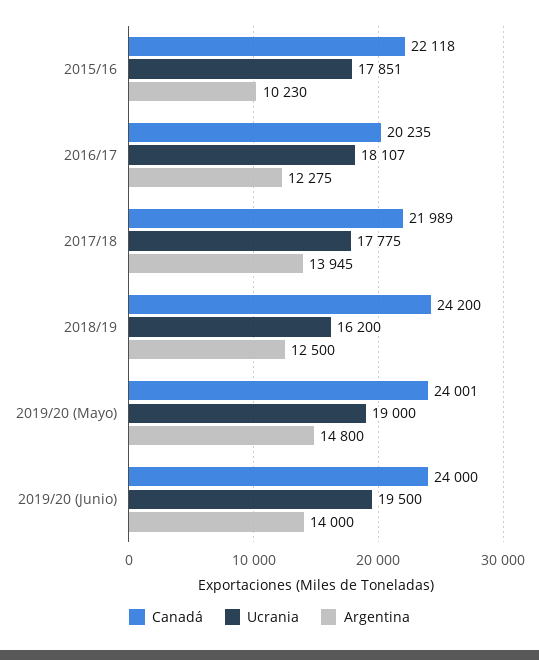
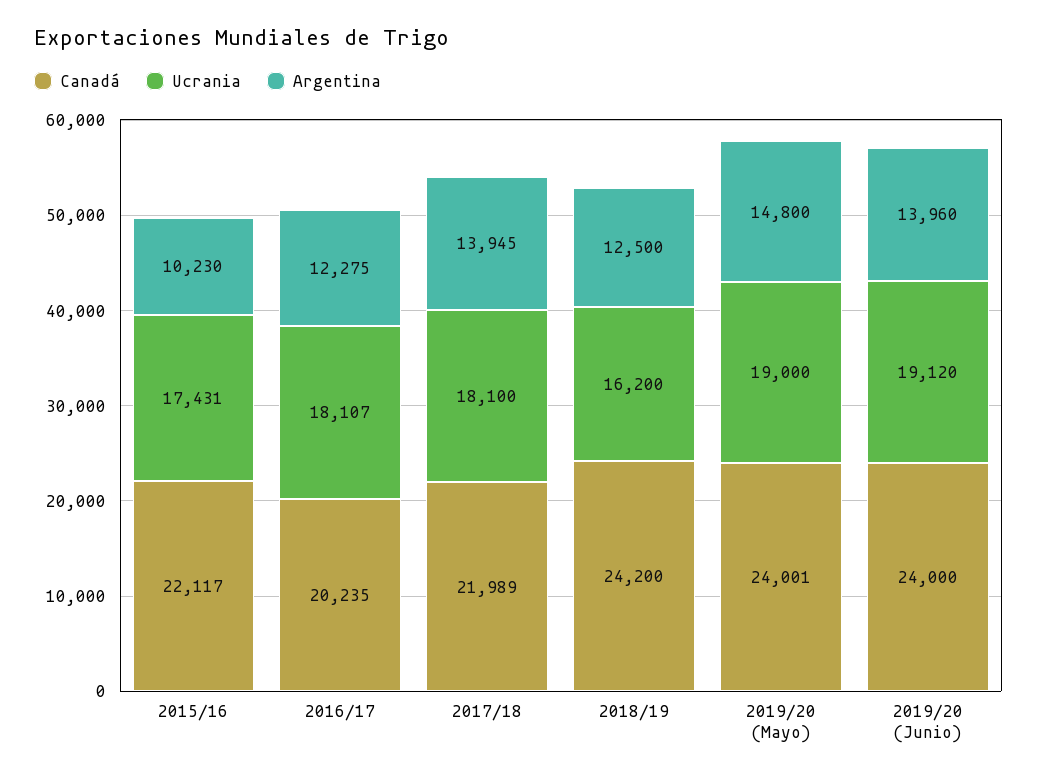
  {
    "Canadá": {
-     "2015/16": 22118,
+     "2015/16": 22117,
      "2016/17": 20235,
      "2017/18": 21989,
      "2018/19": 24200,
      "2019/20 (Mayo)": 24001,
      "2019/20 (Junio)": 24000
    },
    "Ucrania": {
-     "2015/16": 17851,
+     "2015/16": 17431,
      "2016/17": 18107,
-     "2017/18": 17775,
+     "2017/18": 18100,
      "2018/19": 16200,
      "2019/20 (Mayo)": 19000,
-     "2019/20 (Junio)": 19500
+     "2019/20 (Junio)": 19120
    },
    "Argentina": {
      "2015/16": 10230,
      "2016/17": 12275,
      "2017/18": 13945,
      "2018/19": 12500,
      "2019/20 (Mayo)": 14800,
-     "2019/20 (Junio)": 14000
+     "2019/20 (Junio)": 13960
    }
  }

